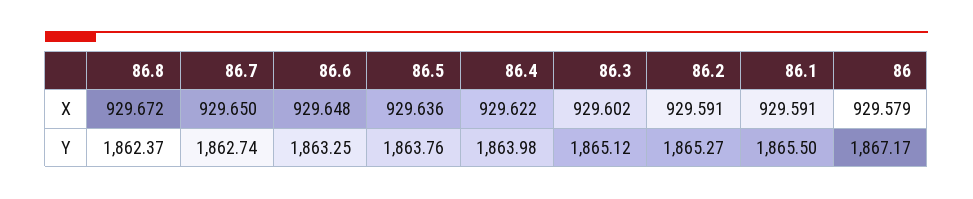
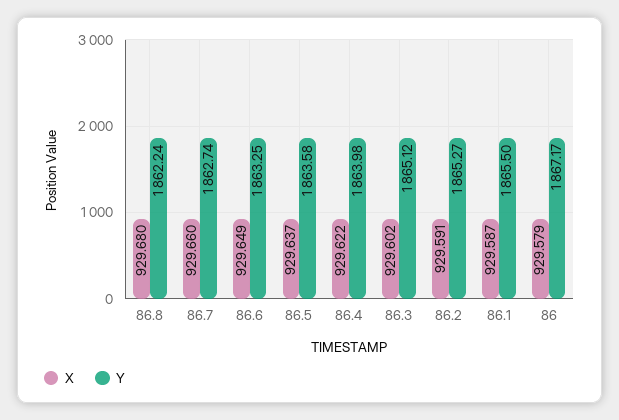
  {
    "X": {
-     "86.8": 929.672,
+     "86.8": 929.68,
-     "86.7": 929.65,
+     "86.7": 929.66,
-     "86.6": 929.648,
+     "86.6": 929.649,
-     "86.5": 929.636,
+     "86.5": 929.637,
      "86.4": 929.622,
      "86.3": 929.602,
      "86.2": 929.591,
-     "86.1": 929.591,
+     "86.1": 929.587,
      "86": 929.579
    },
    "Y": {
-     "86.8": 1862.37,
+     "86.8": 1862.24,
      "86.7": 1862.74,
      "86.6": 1863.25,
-     "86.5": 1863.76,
+     "86.5": 1863.58,
      "86.4": 1863.98,
      "86.3": 1865.12,
      "86.2": 1865.27,
      "86.1": 1865.5,
      "86": 1867.17
    }
  }

